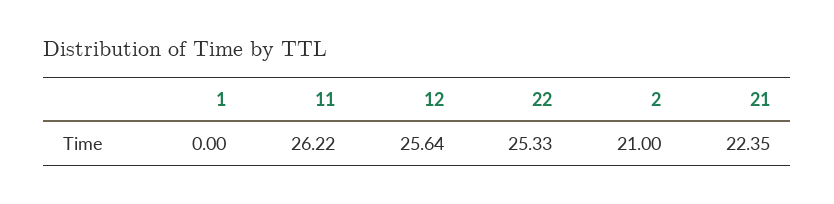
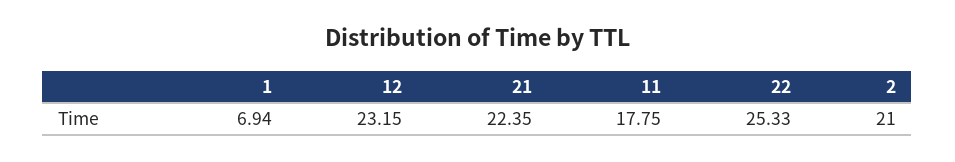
  {
-   "1": 0,
+   "1": 6.94,
-   "11": 26.22,
+   "11": 17.75,
-   "12": 25.64,
+   "12": 23.15,
    "22": 25.33,
    "2": 21,
    "21": 22.35
  }

